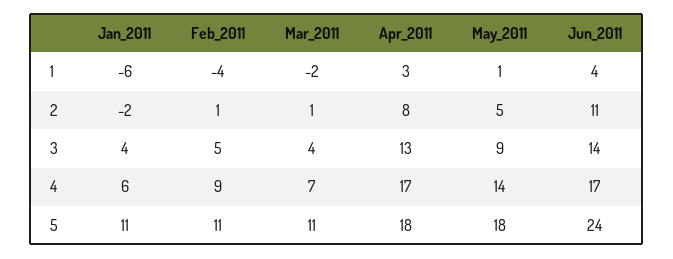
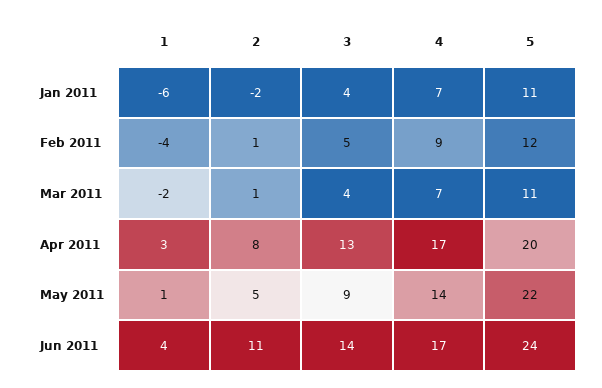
  {
    "Jan_2011": {
      "1": -6,
      "2": -2,
      "3": 4,
-     "4": 6,
+     "4": 7,
      "5": 11
    },
    "Feb_2011": {
      "1": -4,
      "2": 1,
      "3": 5,
      "4": 9,
-     "5": 11
+     "5": 12
    },
    "Mar_2011": {
      "1": -2,
      "2": 1,
      "3": 4,
      "4": 7,
      "5": 11
    },
    "Apr_2011": {
      "1": 3,
      "2": 8,
      "3": 13,
      "4": 17,
-     "5": 18
+     "5": 20
    },
    "May_2011": {
      "1": 1,
      "2": 5,
      "3": 9,
      "4": 14,
-     "5": 18
+     "5": 22
    },
    "Jun_2011": {
      "1": 4,
      "2": 11,
      "3": 14,
      "4": 17,
      "5": 24
    }
  }

